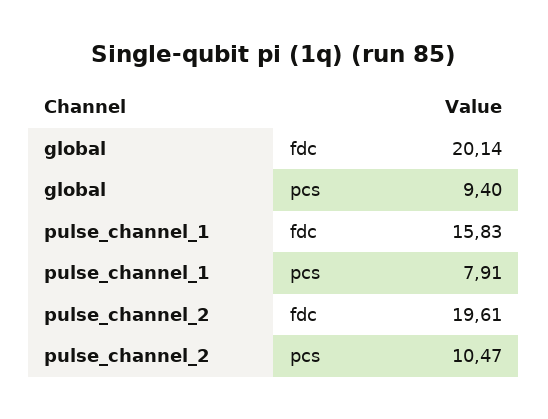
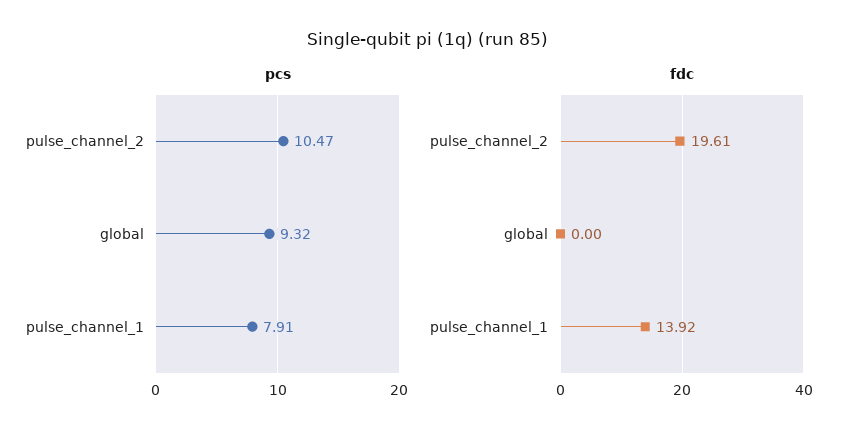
  {
    "fdc": {
-     "global": 20.14,
+     "global": 0,
-     "pulse_channel_1": 15.83,
+     "pulse_channel_1": 13.92,
      "pulse_channel_2": 19.61
    },
    "pcs": {
-     "global": 9.4,
+     "global": 9.32,
      "pulse_channel_1": 7.91,
      "pulse_channel_2": 10.47
    }
  }

